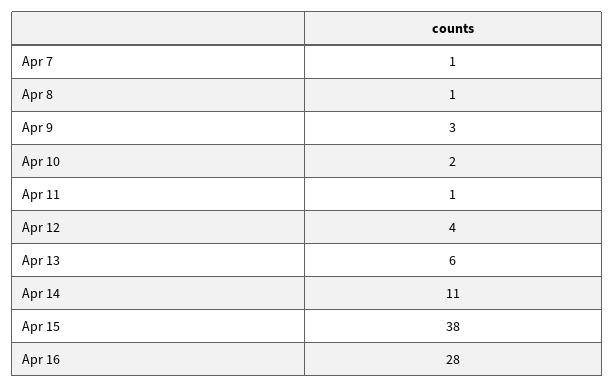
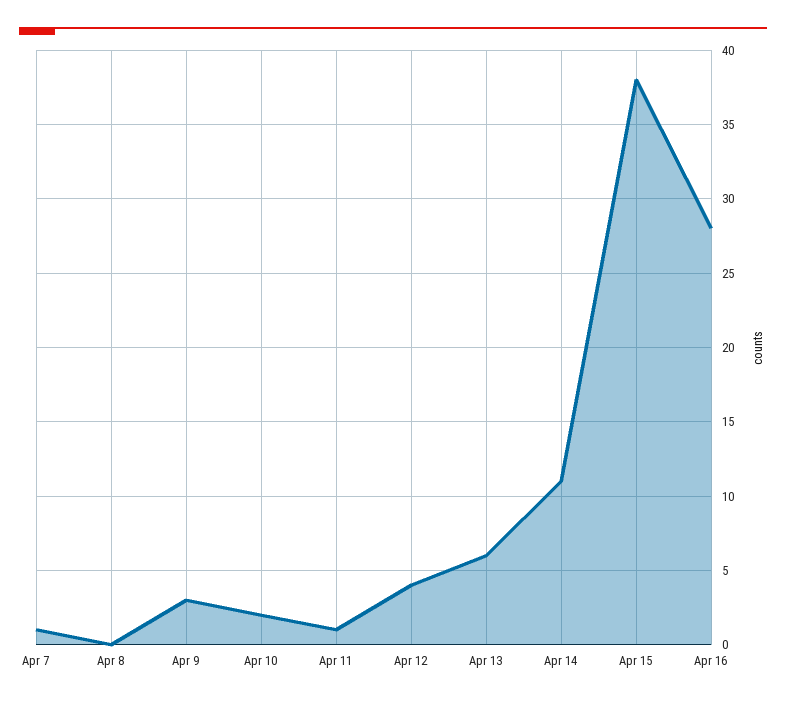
  {
    "Apr 7": 1,
-   "Apr 8": 1,
+   "Apr 8": 0,
    "Apr 9": 3,
    "Apr 10": 2,
    "Apr 11": 1,
    "Apr 12": 4,
    "Apr 13": 6,
    "Apr 14": 11,
    "Apr 15": 38,
    "Apr 16": 28
  }

